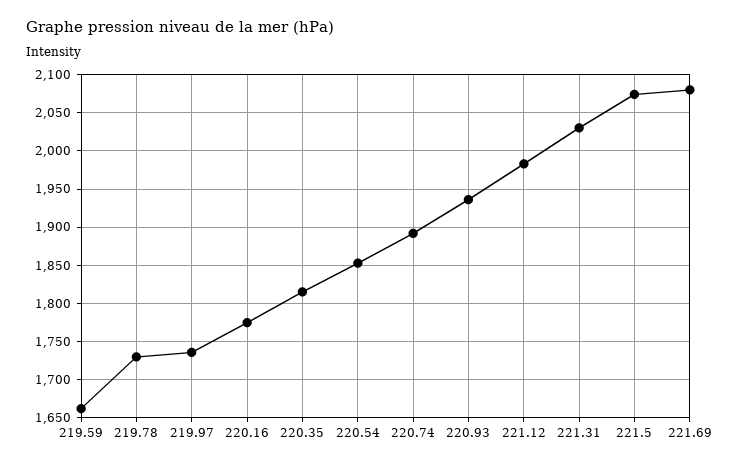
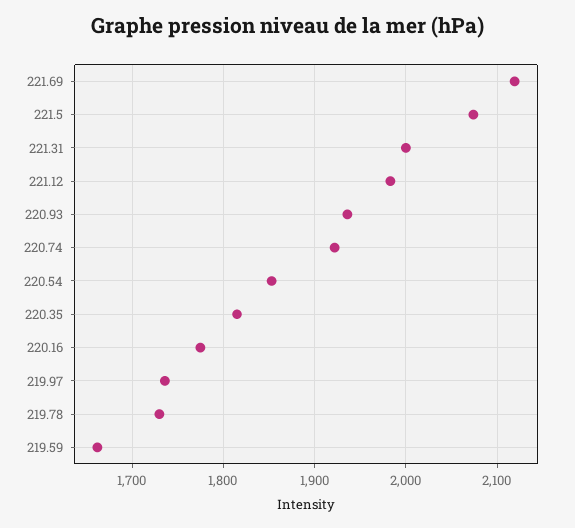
  {
    "219.59": 1660,
    "219.78": 1730,
    "219.97": 1740,
    "220.16": 1780,
    "220.35": 1820,
    "220.54": 1850,
-   "220.74": 1890,
+   "220.74": 1920,
    "220.93": 1940,
    "221.12": 1980,
-   "221.31": 2030,
+   "221.31": 2000,
    "221.5": 2070,
-   "221.69": 2080
+   "221.69": 2120
  }

